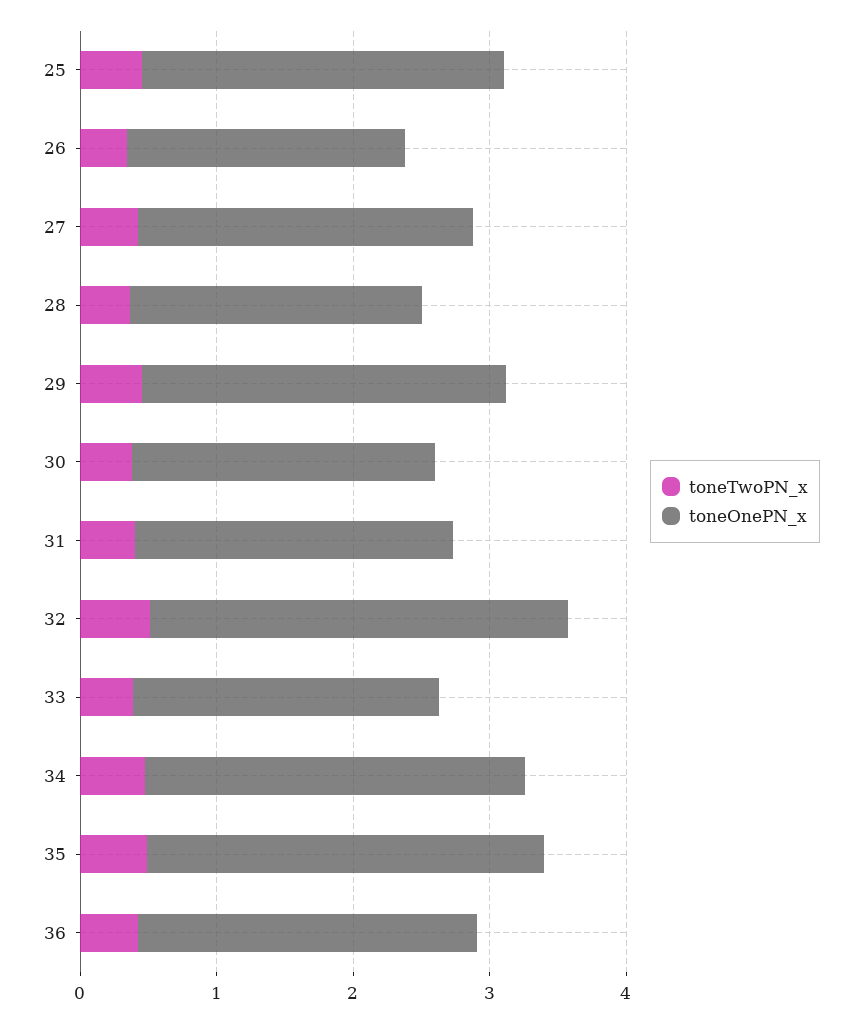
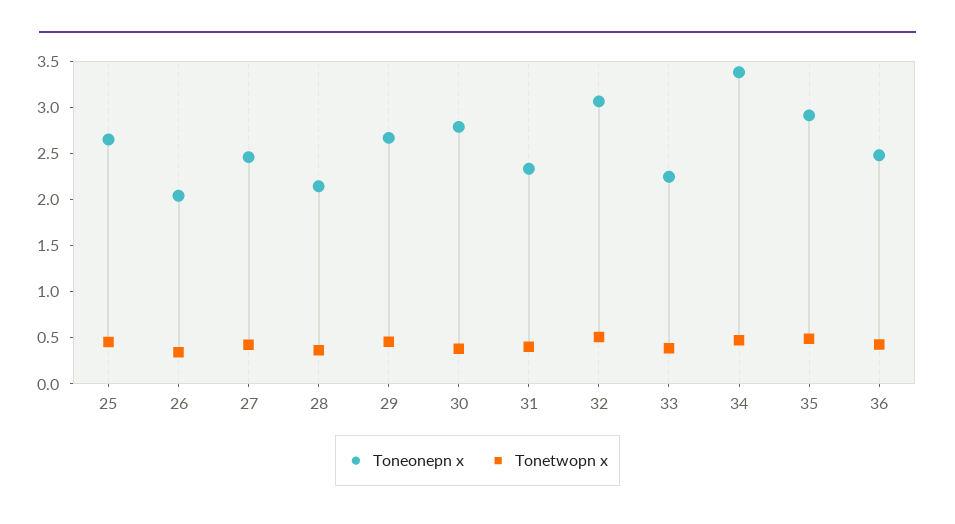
  {
    "toneTwoPN_x": {
      "25": 0.5,
      "26": 0.3,
      "27": 0.4,
      "28": 0.4,
      "29": 0.5,
      "30": 0.4,
      "31": 0.4,
      "32": 0.5,
      "33": 0.4,
      "34": 0.5,
      "35": 0.5,
      "36": 0.4
    },
    "toneOnePN_x": {
      "25": 2.7,
      "26": 2,
      "27": 2.5,
      "28": 2.1,
      "29": 2.7,
-     "30": 2.2,
+     "30": 2.8,
      "31": 2.3,
      "32": 3.1,
      "33": 2.2,
-     "34": 2.8,
+     "34": 3.4,
      "35": 2.9,
      "36": 2.5
    }
  }

